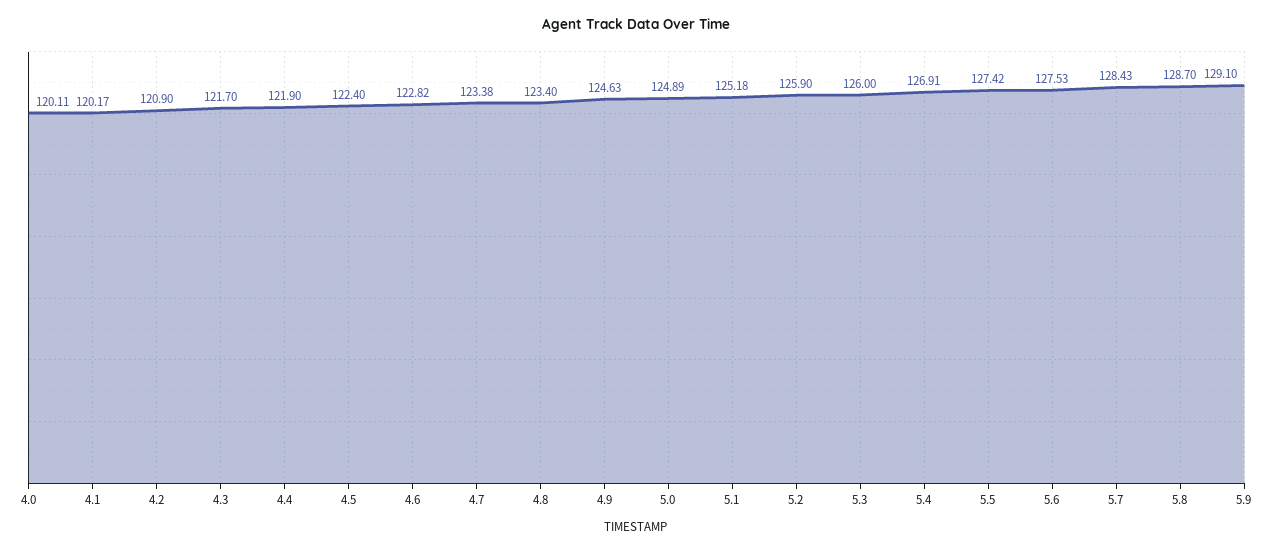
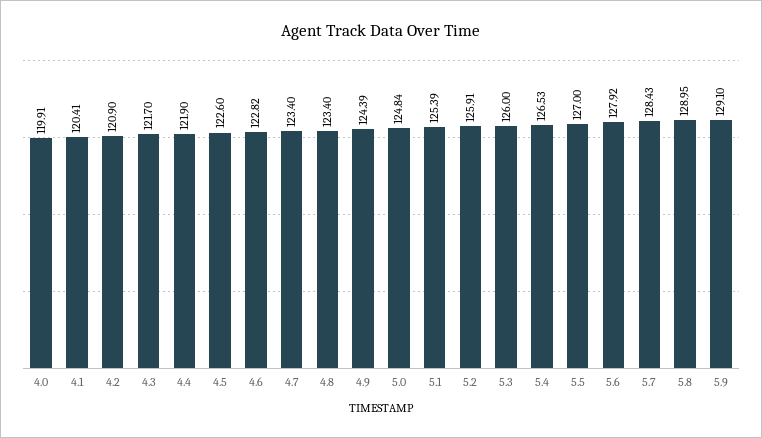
  {
-   "4.0": 120.11,
+   "4.0": 119.91,
-   "4.1": 120.17,
+   "4.1": 120.41,
    "4.2": 120.9,
    "4.3": 121.7,
    "4.4": 121.9,
-   "4.5": 122.4,
+   "4.5": 122.6,
    "4.6": 122.82,
-   "4.7": 123.38,
+   "4.7": 123.4,
    "4.8": 123.4,
-   "4.9": 124.63,
+   "4.9": 124.39,
-   "5.0": 124.89,
+   "5.0": 124.84,
-   "5.1": 125.18,
+   "5.1": 125.39,
-   "5.2": 125.9,
+   "5.2": 125.91,
    "5.3": 126,
-   "5.4": 126.91,
+   "5.4": 126.53,
-   "5.5": 127.42,
+   "5.5": 127,
-   "5.6": 127.53,
+   "5.6": 127.92,
    "5.7": 128.43,
-   "5.8": 128.7,
+   "5.8": 128.95,
    "5.9": 129.1
  }

